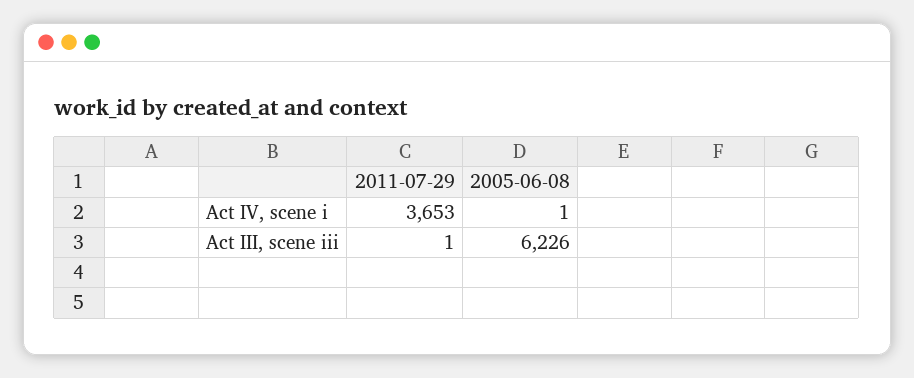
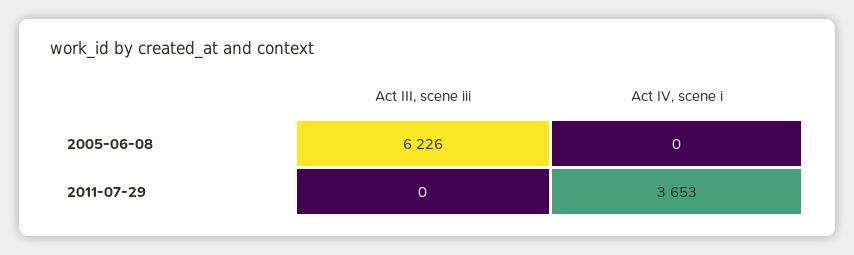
  {
    "2011-07-29": {
      "Act IV, scene i": 3653,
-     "Act III, scene iii": 1
+     "Act III, scene iii": 0
    },
    "2005-06-08": {
-     "Act IV, scene i": 1,
+     "Act IV, scene i": 0,
      "Act III, scene iii": 6226
    }
  }

